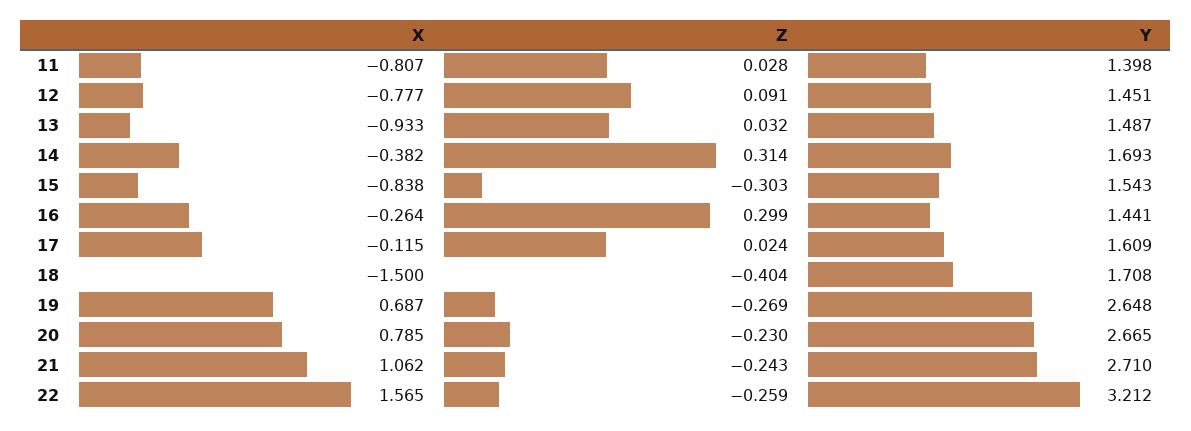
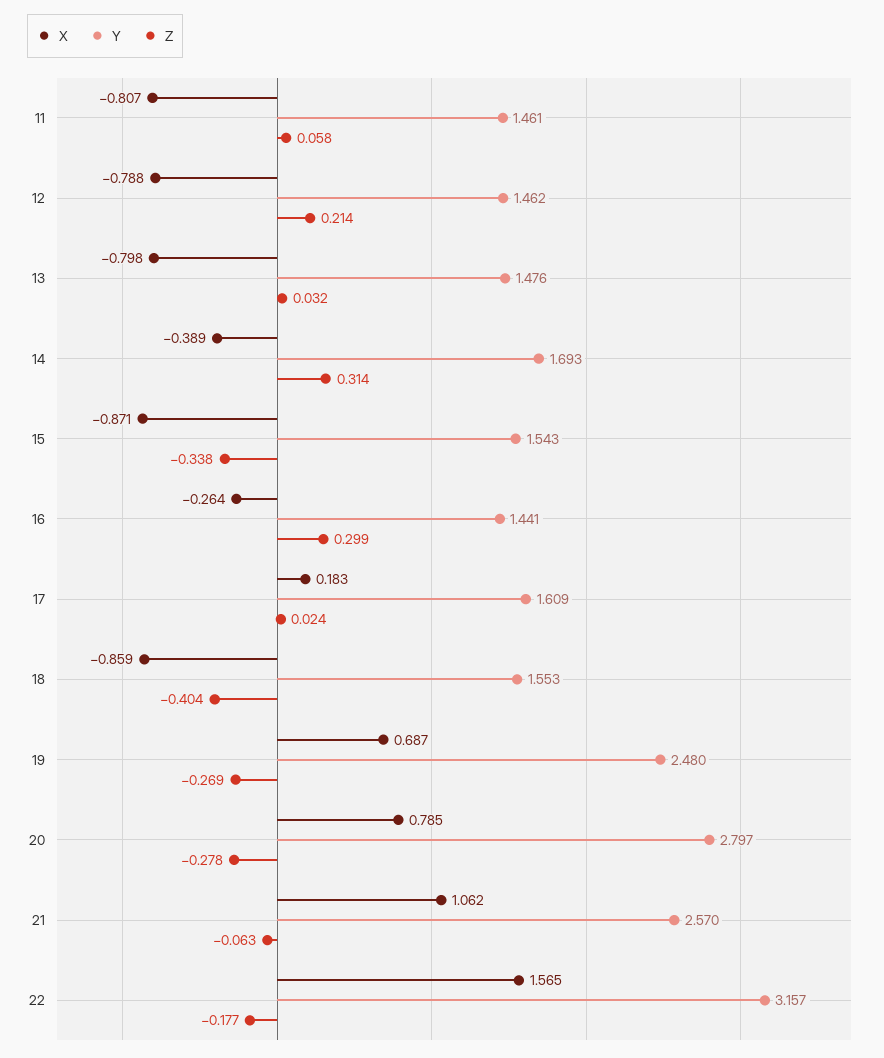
  {
    "X": {
      "11": -0.807,
-     "12": -0.777,
+     "12": -0.788,
-     "13": -0.933,
+     "13": -0.798,
-     "14": -0.382,
+     "14": -0.389,
-     "15": -0.838,
+     "15": -0.871,
      "16": -0.264,
-     "17": -0.115,
+     "17": 0.183,
-     "18": -1.5,
+     "18": -0.859,
      "19": 0.687,
      "20": 0.785,
      "21": 1.062,
      "22": 1.565
    },
    "Z": {
-     "11": 0.028,
+     "11": 0.058,
-     "12": 0.091,
+     "12": 0.214,
      "13": 0.032,
      "14": 0.314,
-     "15": -0.303,
+     "15": -0.338,
      "16": 0.299,
      "17": 0.024,
      "18": -0.404,
      "19": -0.269,
-     "20": -0.23,
+     "20": -0.278,
-     "21": -0.243,
+     "21": -0.063,
-     "22": -0.259
+     "22": -0.177
    },
    "Y": {
-     "11": 1.398,
+     "11": 1.461,
-     "12": 1.451,
+     "12": 1.462,
-     "13": 1.487,
+     "13": 1.476,
      "14": 1.693,
      "15": 1.543,
      "16": 1.441,
      "17": 1.609,
-     "18": 1.708,
+     "18": 1.553,
-     "19": 2.648,
+     "19": 2.48,
-     "20": 2.665,
+     "20": 2.797,
-     "21": 2.71,
+     "21": 2.57,
-     "22": 3.212
+     "22": 3.157
    }
  }

